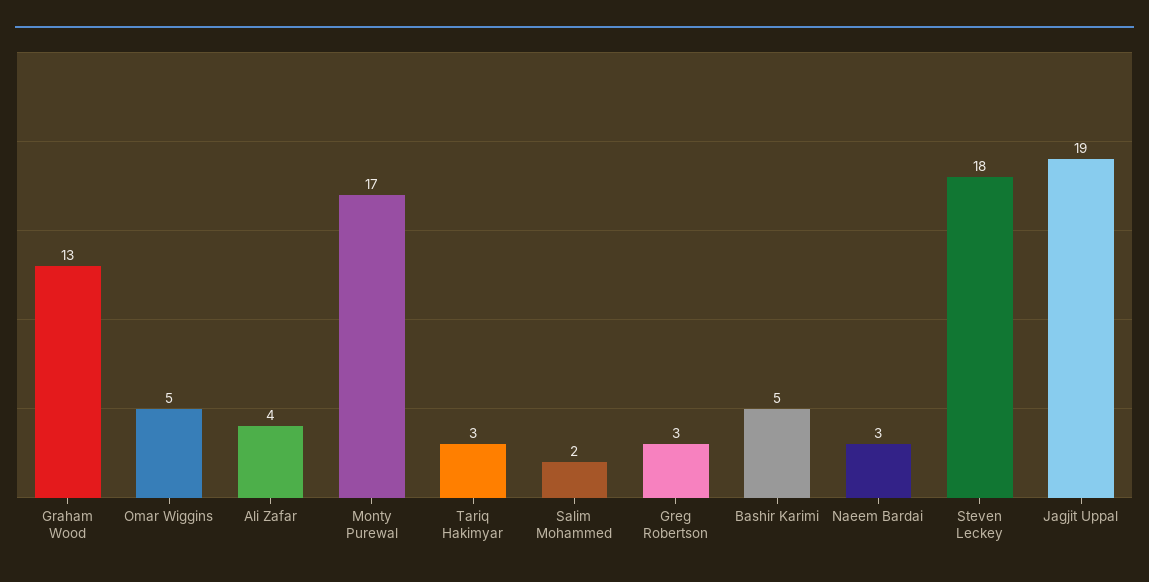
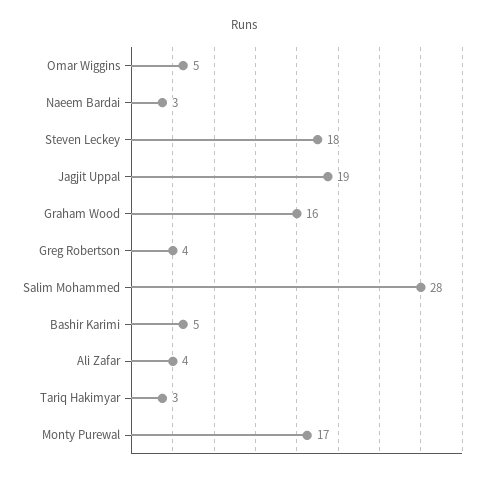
  {
-   "Graham Wood": 13,
+   "Graham Wood": 16,
    "Omar Wiggins": 5,
    "Ali Zafar": 4,
    "Monty Purewal": 17,
    "Tariq Hakimyar": 3,
-   "Salim Mohammed": 2,
+   "Salim Mohammed": 28,
-   "Greg Robertson": 3,
+   "Greg Robertson": 4,
    "Bashir Karimi": 5,
    "Naeem Bardai": 3,
    "Steven Leckey": 18,
    "Jagjit Uppal": 19
  }

